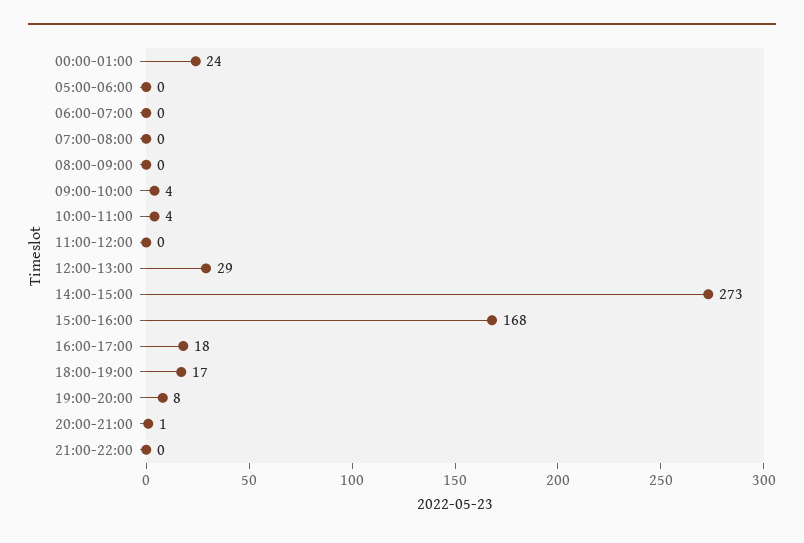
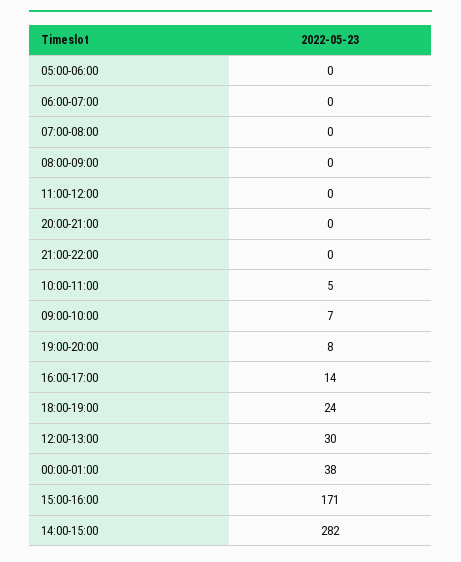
  {
-   "00:00-01:00": 24,
+   "00:00-01:00": 38,
    "05:00-06:00": 0,
    "06:00-07:00": 0,
    "07:00-08:00": 0,
    "08:00-09:00": 0,
-   "09:00-10:00": 4,
+   "09:00-10:00": 7,
-   "10:00-11:00": 4,
+   "10:00-11:00": 5,
    "11:00-12:00": 0,
-   "12:00-13:00": 29,
+   "12:00-13:00": 30,
-   "14:00-15:00": 273,
+   "14:00-15:00": 282,
-   "15:00-16:00": 168,
+   "15:00-16:00": 171,
-   "16:00-17:00": 18,
+   "16:00-17:00": 14,
-   "18:00-19:00": 17,
+   "18:00-19:00": 24,
    "19:00-20:00": 8,
-   "20:00-21:00": 1,
+   "20:00-21:00": 0,
    "21:00-22:00": 0
  }

